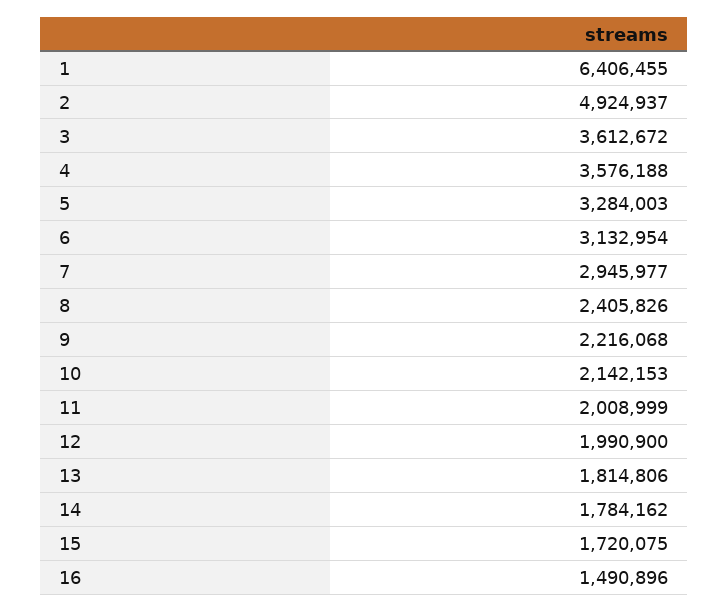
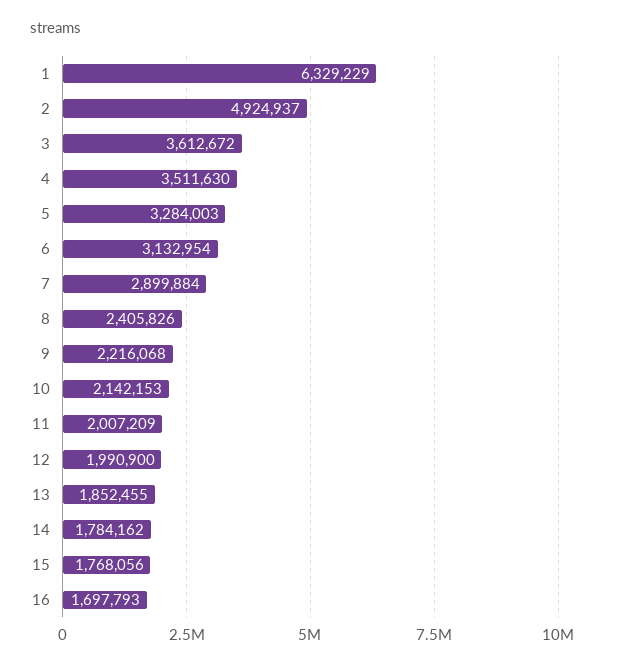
  {
-   "1": 6406455,
+   "1": 6329229,
    "2": 4924937,
    "3": 3612672,
-   "4": 3576188,
+   "4": 3511630,
    "5": 3284003,
    "6": 3132954,
-   "7": 2945977,
+   "7": 2899884,
    "8": 2405826,
    "9": 2216068,
    "10": 2142153,
-   "11": 2008999,
+   "11": 2007209,
    "12": 1990900,
-   "13": 1814806,
+   "13": 1852455,
    "14": 1784162,
-   "15": 1720075,
+   "15": 1768056,
-   "16": 1490896
+   "16": 1697793
  }

